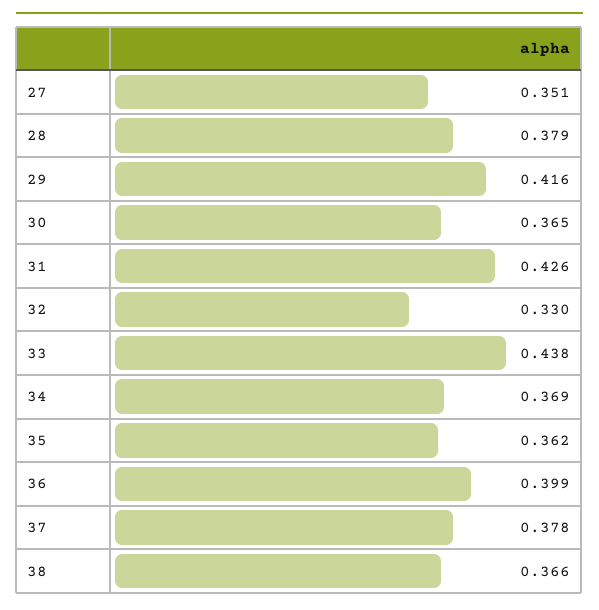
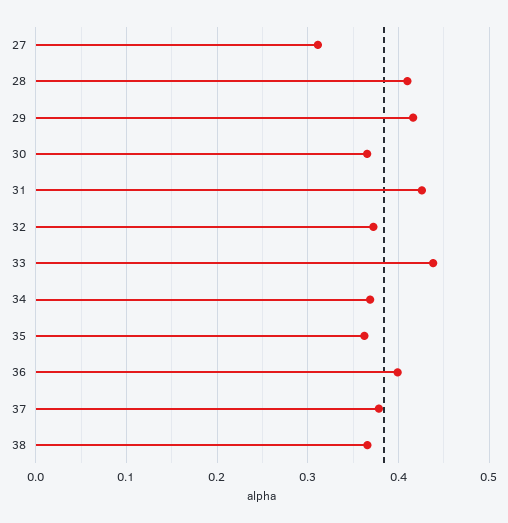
  {
-   "27": 0.351,
+   "27": 0.31,
-   "28": 0.379,
+   "28": 0.41,
    "29": 0.416,
    "30": 0.365,
    "31": 0.426,
-   "32": 0.33,
+   "32": 0.37,
    "33": 0.438,
    "34": 0.369,
    "35": 0.362,
    "36": 0.399,
    "37": 0.378,
    "38": 0.366
  }

